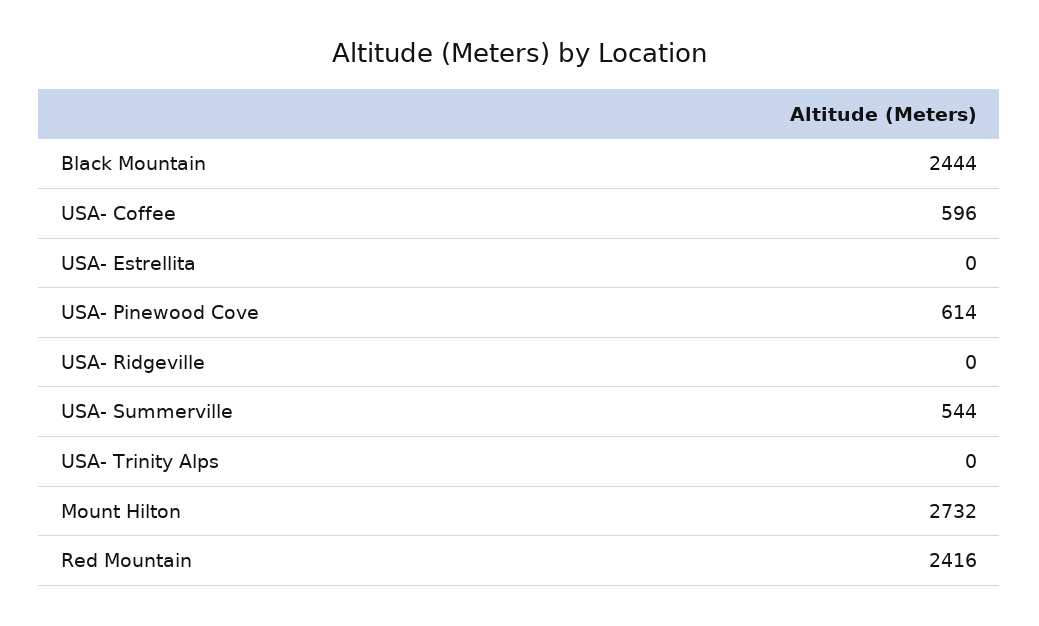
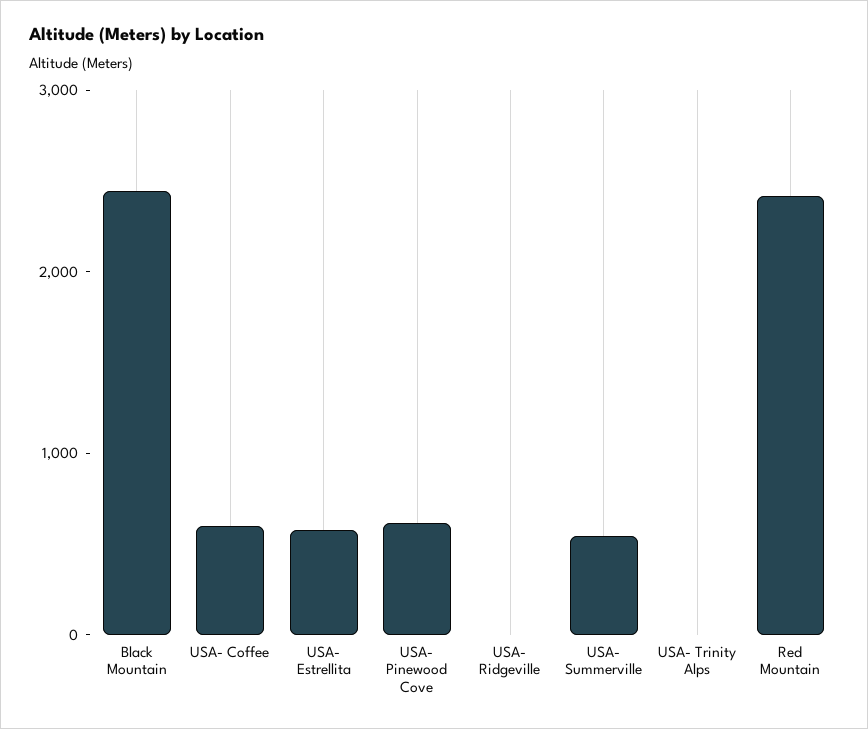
  {
    "Black Mountain": 2444,
    "USA- Coffee": 596,
-   "USA- Estrellita": 0,
+   "USA- Estrellita": 600,
    "USA- Pinewood Cove": 614,
    "USA- Ridgeville": 0,
    "USA- Summerville": 544,
    "USA- Trinity Alps": 0,
-   "Mount Hilton": 2732,
    "Red Mountain": 2416
  }

